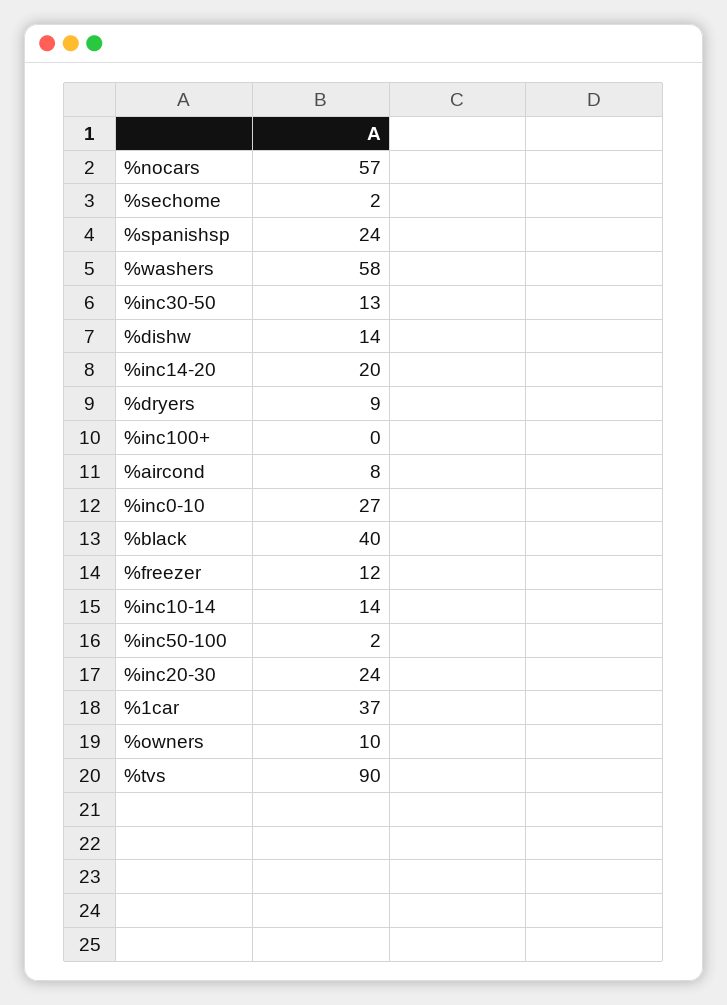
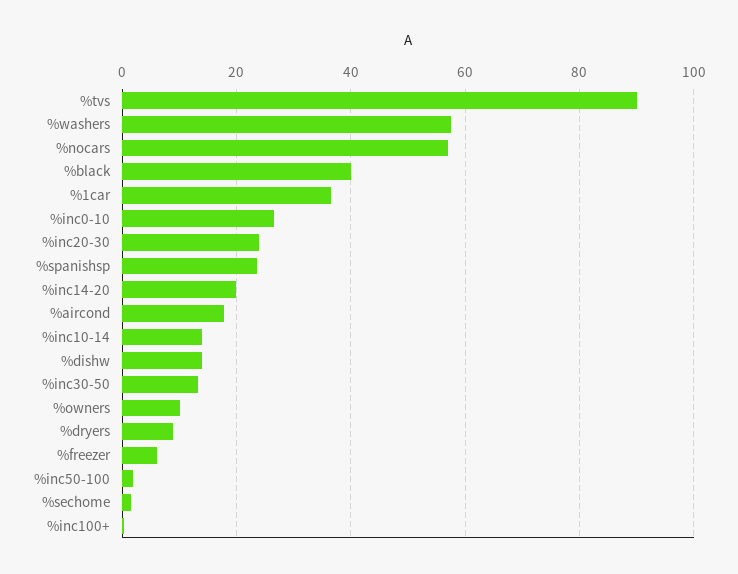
  {
    "%nocars": 57,
    "%sechome": 2,
    "%spanishsp": 24,
    "%washers": 58,
    "%inc30-50": 13,
    "%dishw": 14,
    "%inc14-20": 20,
    "%dryers": 9,
    "%inc100+": 0,
-   "%aircond": 8,
+   "%aircond": 18,
    "%inc0-10": 27,
    "%black": 40,
-   "%freezer": 12,
+   "%freezer": 6,
    "%inc10-14": 14,
    "%inc50-100": 2,
    "%inc20-30": 24,
    "%1car": 37,
    "%owners": 10,
    "%tvs": 90
  }

